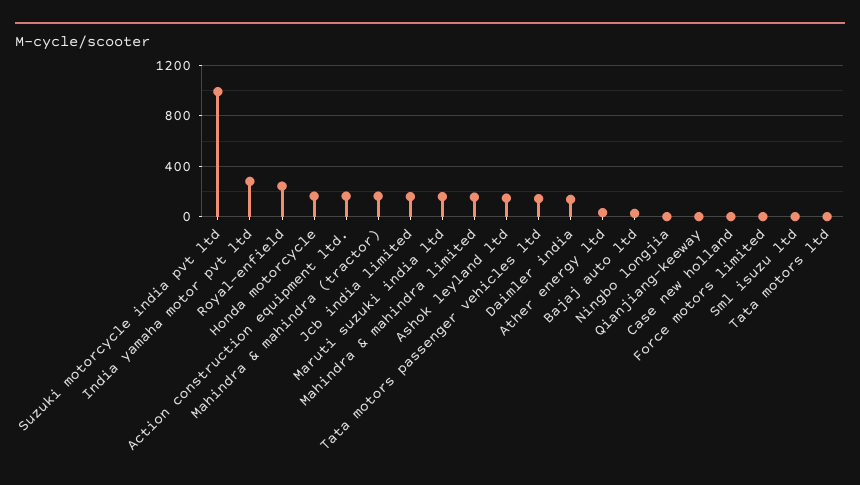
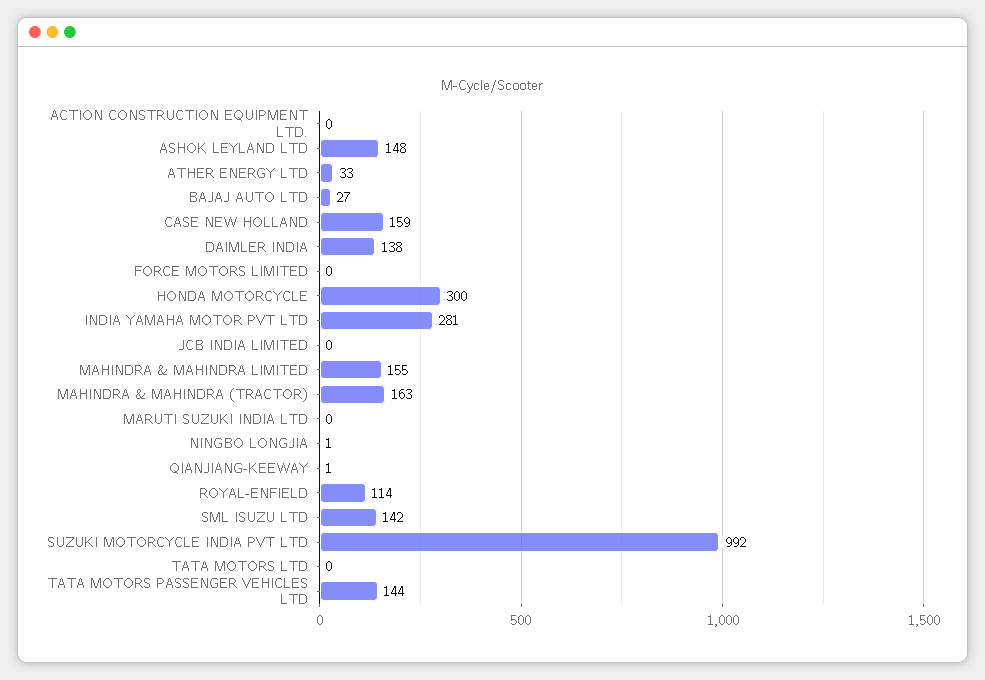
  {
    "Suzuki motorcycle india pvt ltd": 992,
    "India yamaha motor pvt ltd": 281,
-   "Royal-enfield": 250,
+   "Royal-enfield": 114,
-   "Honda motorcycle": 150,
+   "Honda motorcycle": 300,
-   "Action construction equipment ltd.": 150,
+   "Action construction equipment ltd.": 0,
    "Mahindra & mahindra (tractor)": 163,
-   "Jcb india limited": 150,
+   "Jcb india limited": 0,
-   "Maruti suzuki india ltd": 150,
+   "Maruti suzuki india ltd": 0,
    "Mahindra & mahindra limited": 155,
    "Ashok leyland ltd": 148,
    "Tata motors passenger vehicles ltd": 144,
    "Daimler india": 138,
    "Ather energy ltd": 33,
    "Bajaj auto ltd": 27,
    "Ningbo longjia": 1,
    "Qianjiang-keeway": 1,
-   "Case new holland": 0,
+   "Case new holland": 159,
    "Force motors limited": 0,
-   "Sml isuzu ltd": 0,
+   "Sml isuzu ltd": 142,
    "Tata motors ltd": 0
  }

